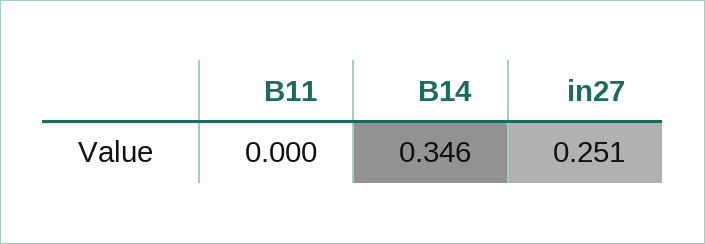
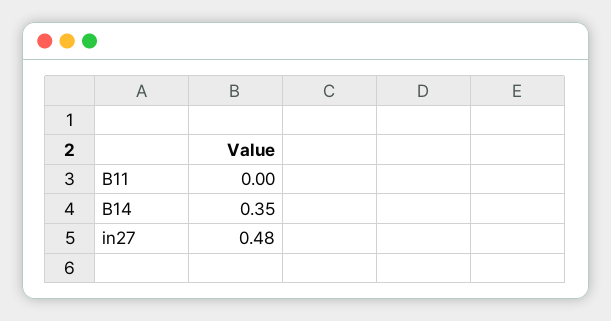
  {
    "B11": 0,
    "B14": 0.346,
-   "in27": 0.251
+   "in27": 0.48
  }

